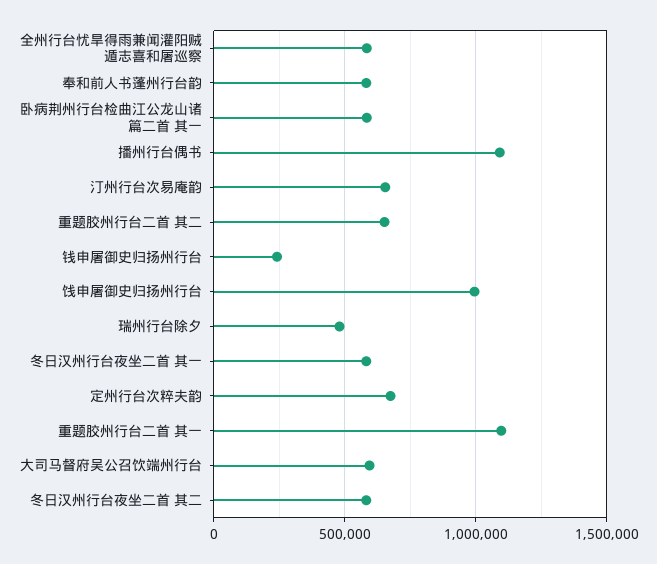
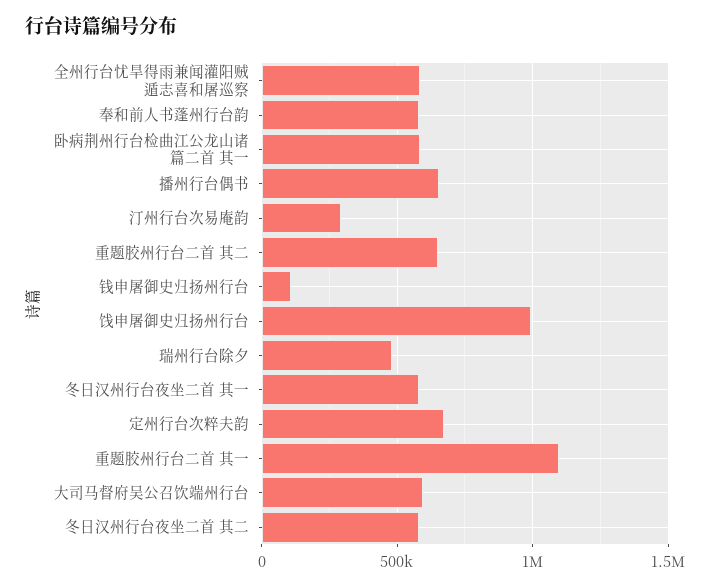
  {
    "全州行台忧旱得雨兼闻灌阳贼遁志喜和屠巡察": 600000,
    "奉和前人书蓬州行台韵": 600000,
    "卧病荆州行台检曲江公龙山诸篇二首 其一": 600000,
-   "播州行台偶书": 1100000,
+   "播州行台偶书": 650000,
-   "汀州行台次易庵韵": 650000,
+   "汀州行台次易庵韵": 300000,
    "重题胶州行台二首 其二": 650000,
-   "钱申屠御史归扬州行台": 250000,
+   "钱申屠御史归扬州行台": 100000,
    "饯申屠御史归扬州行台": 1000000,
    "瑞州行台除夕": 500000,
    "冬日汉州行台夜坐二首 其一": 600000,
    "定州行台次粹夫韵": 650000,
    "重题胶州行台二首 其一": 1100000,
    "大司马督府吴公召饮端州行台": 600000,
    "冬日汉州行台夜坐二首 其二": 600000
  }

